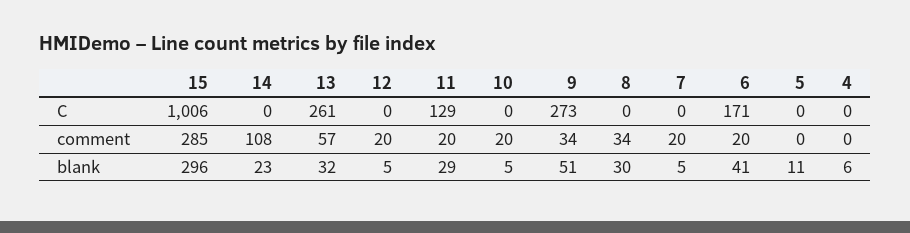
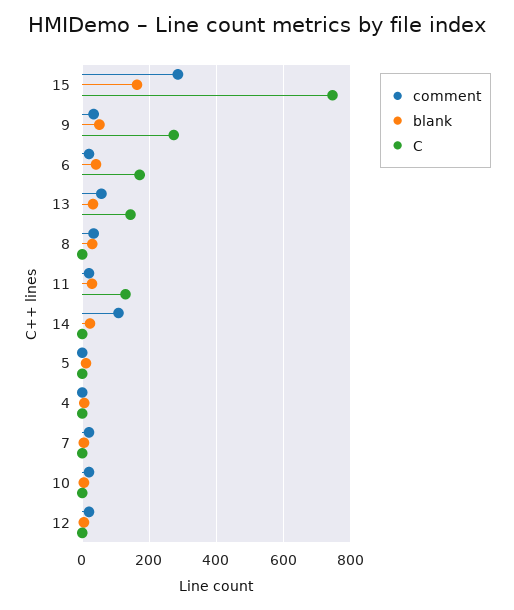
  {
    "C": {
-     "15": 1006,
+     "15": 740,
      "14": 0,
-     "13": 261,
+     "13": 140,
      "12": 0,
      "11": 129,
      "10": 0,
      "9": 273,
      "8": 0,
      "7": 0,
      "6": 171,
      "5": 0,
      "4": 0
    },
    "comment": {
      "15": 285,
      "14": 108,
      "13": 57,
      "12": 20,
      "11": 20,
      "10": 20,
      "9": 34,
      "8": 34,
      "7": 20,
      "6": 20,
      "5": 0,
      "4": 0
    },
    "blank": {
-     "15": 296,
+     "15": 160,
      "14": 23,
      "13": 32,
      "12": 5,
      "11": 29,
      "10": 5,
      "9": 51,
      "8": 30,
      "7": 5,
      "6": 41,
      "5": 11,
      "4": 6
    }
  }

